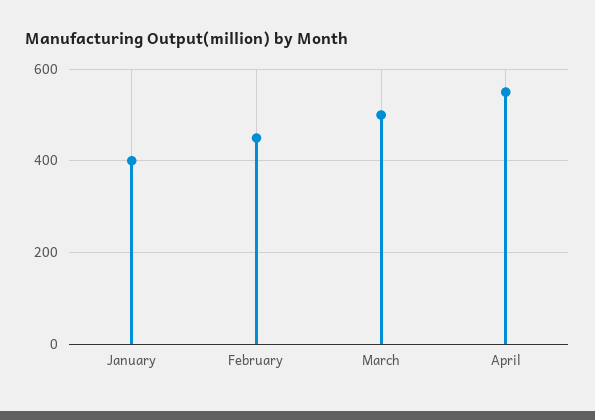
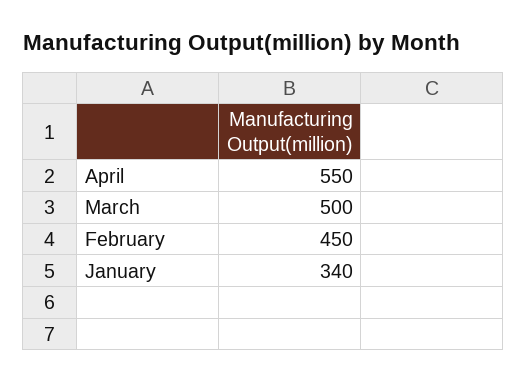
  {
-   "January": 400,
+   "January": 340,
    "February": 450,
    "March": 500,
    "April": 550
  }

